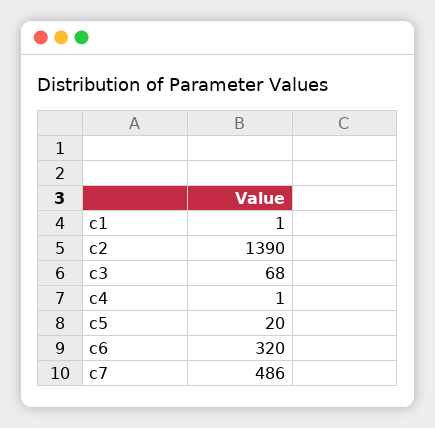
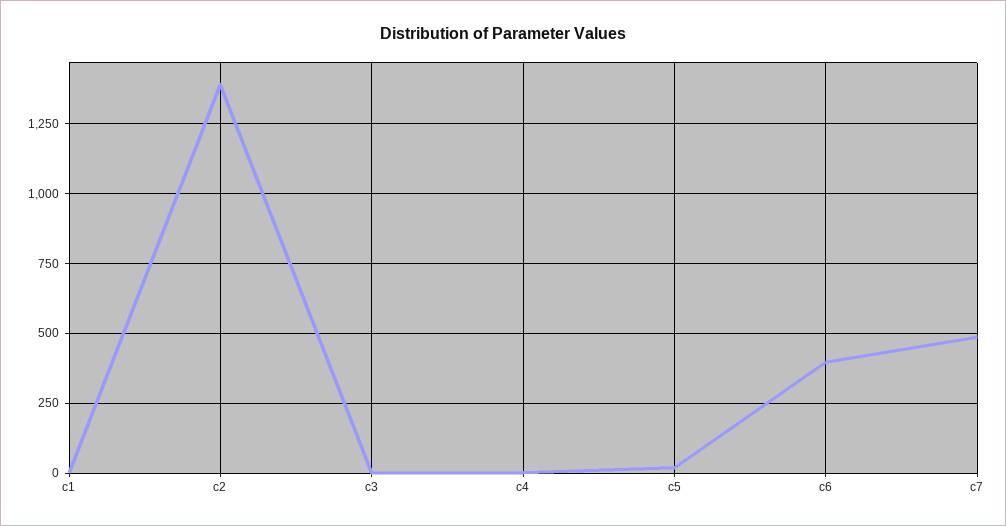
  {
    "c1": 1,
    "c2": 1390,
-   "c3": 68,
+   "c3": 0,
    "c4": 1,
    "c5": 20,
-   "c6": 320,
+   "c6": 400,
    "c7": 486
  }

